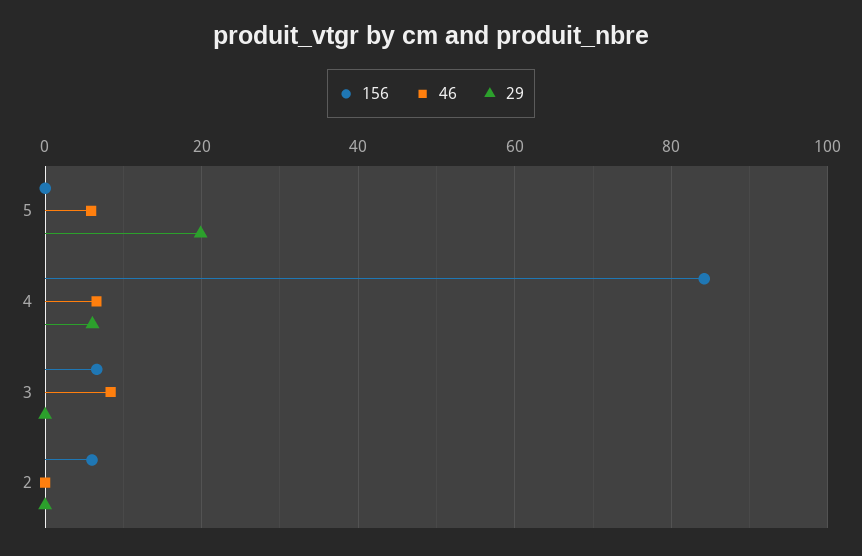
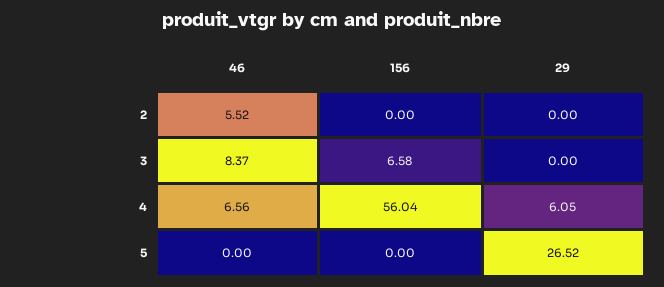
  {
    "156": {
      "5": 0,
-     "4": 84,
+     "4": 56.04,
      "3": 6.58,
-     "2": 6
+     "2": 0
    },
    "46": {
-     "5": 6,
+     "5": 0,
      "4": 6.56,
      "3": 8.37,
-     "2": 0
+     "2": 5.52
    },
    "29": {
-     "5": 20,
+     "5": 26.52,
      "4": 6.05,
      "3": 0,
      "2": 0
    }
  }

